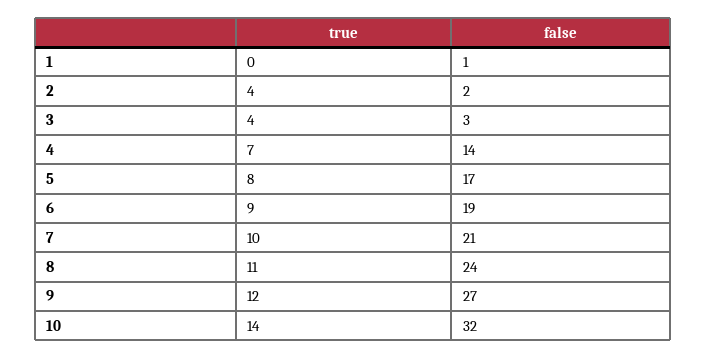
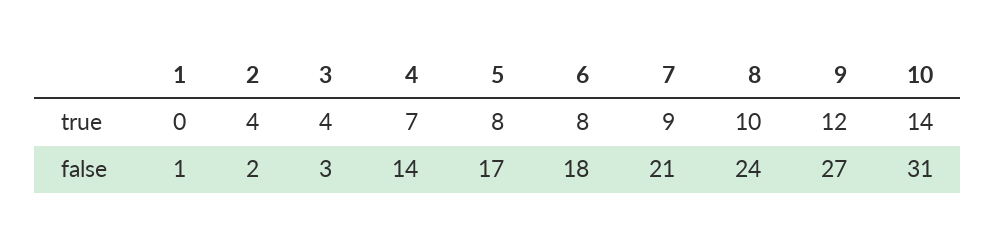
  {
    "true": {
      "1": 0,
      "2": 4,
      "3": 4,
      "4": 7,
      "5": 8,
-     "6": 9,
+     "6": 8,
-     "7": 10,
+     "7": 9,
-     "8": 11,
+     "8": 10,
      "9": 12,
      "10": 14
    },
    "false": {
      "1": 1,
      "2": 2,
      "3": 3,
      "4": 14,
      "5": 17,
-     "6": 19,
+     "6": 18,
      "7": 21,
      "8": 24,
      "9": 27,
-     "10": 32
+     "10": 31
    }
  }

